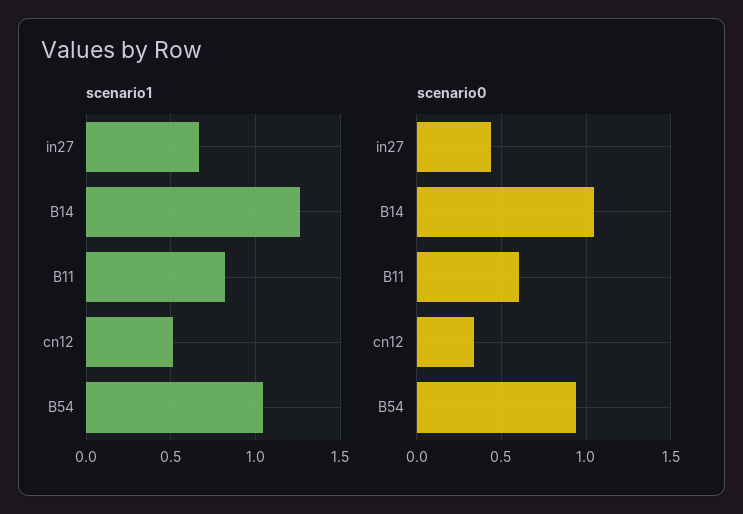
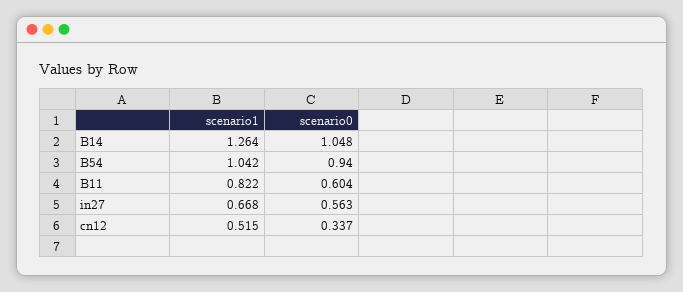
  {
    "scenario1": {
      "in27": 0.668,
      "B14": 1.264,
      "B11": 0.822,
      "cn12": 0.515,
      "B54": 1.042
    },
    "scenario0": {
-     "in27": 0.45,
+     "in27": 0.563,
      "B14": 1.048,
      "B11": 0.604,
      "cn12": 0.337,
      "B54": 0.94
    }
  }

